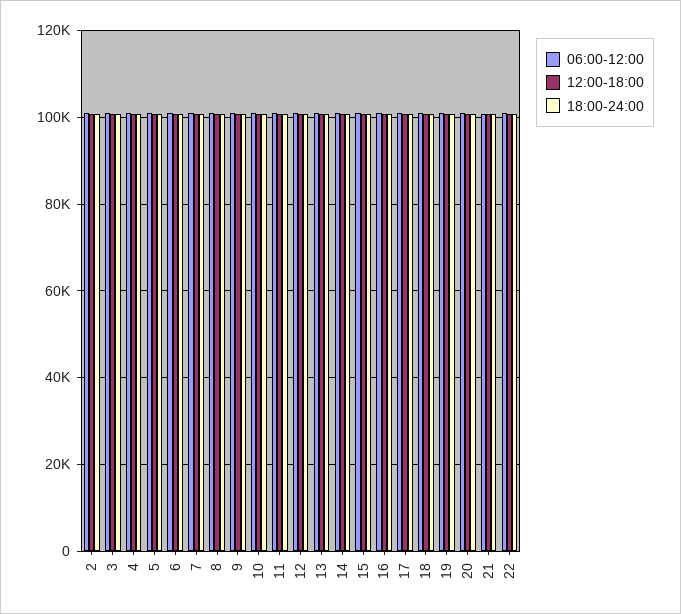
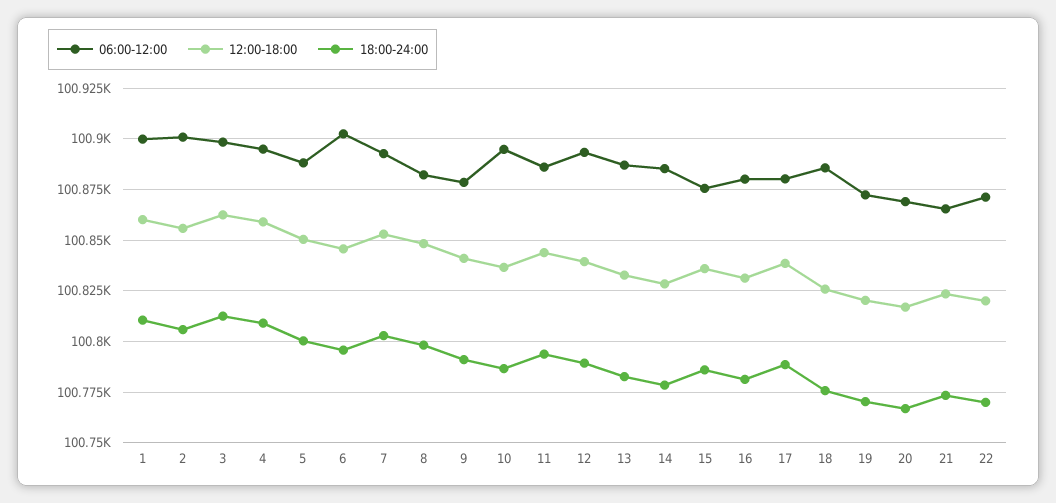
  {
    "06:00-12:00": {
      "2": 100900,
      "3": 100900,
      "4": 100895,
      "5": 100890,
      "6": 100900,
      "7": 100895,
      "8": 100880,
      "9": 100880,
      "10": 100895,
      "11": 100885,
      "12": 100895,
      "13": 100885,
      "14": 100885,
      "15": 100875,
      "16": 100880,
      "17": 100880,
      "18": 100885,
      "19": 100870,
      "20": 100870,
      "21": 100865,
-     "22": 100870
+     "22": 100870,
+     "1": 100900
    },
    "12:00-18:00": {
      "2": 100855,
      "3": 100860,
      "4": 100860,
      "5": 100850,
      "6": 100845,
      "7": 100855,
      "8": 100850,
      "9": 100840,
      "10": 100835,
      "11": 100845,
      "12": 100840,
      "13": 100835,
      "14": 100830,
      "15": 100835,
      "16": 100830,
      "17": 100840,
      "18": 100825,
      "19": 100820,
      "20": 100815,
      "21": 100825,
-     "22": 100820
+     "22": 100820,
+     "1": 100860
    },
    "18:00-24:00": {
      "2": 100805,
      "3": 100810,
      "4": 100810,
      "5": 100800,
      "6": 100795,
      "7": 100805,
      "8": 100800,
      "9": 100790,
      "10": 100785,
      "11": 100795,
      "12": 100790,
      "13": 100785,
      "14": 100780,
      "15": 100785,
      "16": 100780,
      "17": 100790,
      "18": 100775,
      "19": 100770,
      "20": 100765,
      "21": 100775,
-     "22": 100770
+     "22": 100770,
+     "1": 100810
    }
  }

